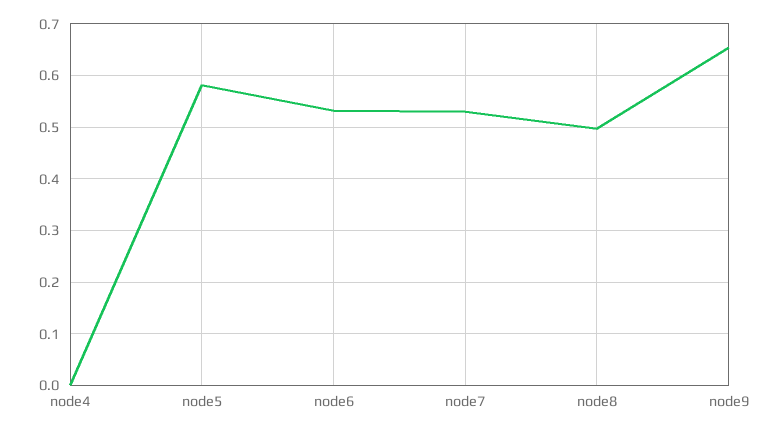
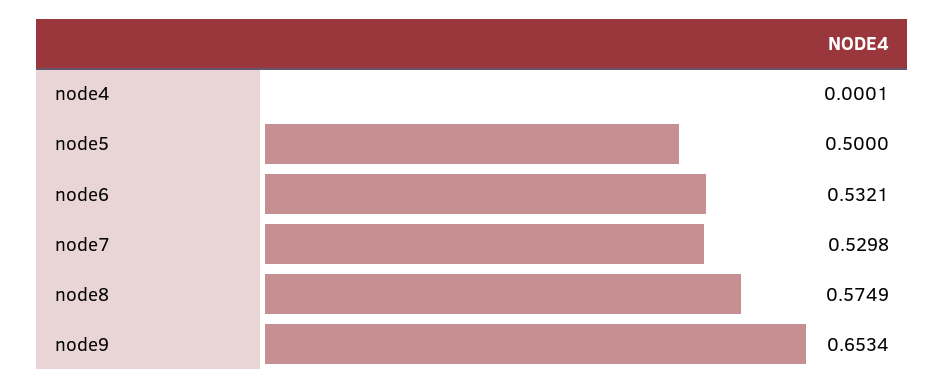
  {
    "node4": 0.0001,
-   "node5": 0.58,
+   "node5": 0.5,
    "node6": 0.5321,
    "node7": 0.5298,
-   "node8": 0.5,
+   "node8": 0.5749,
    "node9": 0.6534
  }

